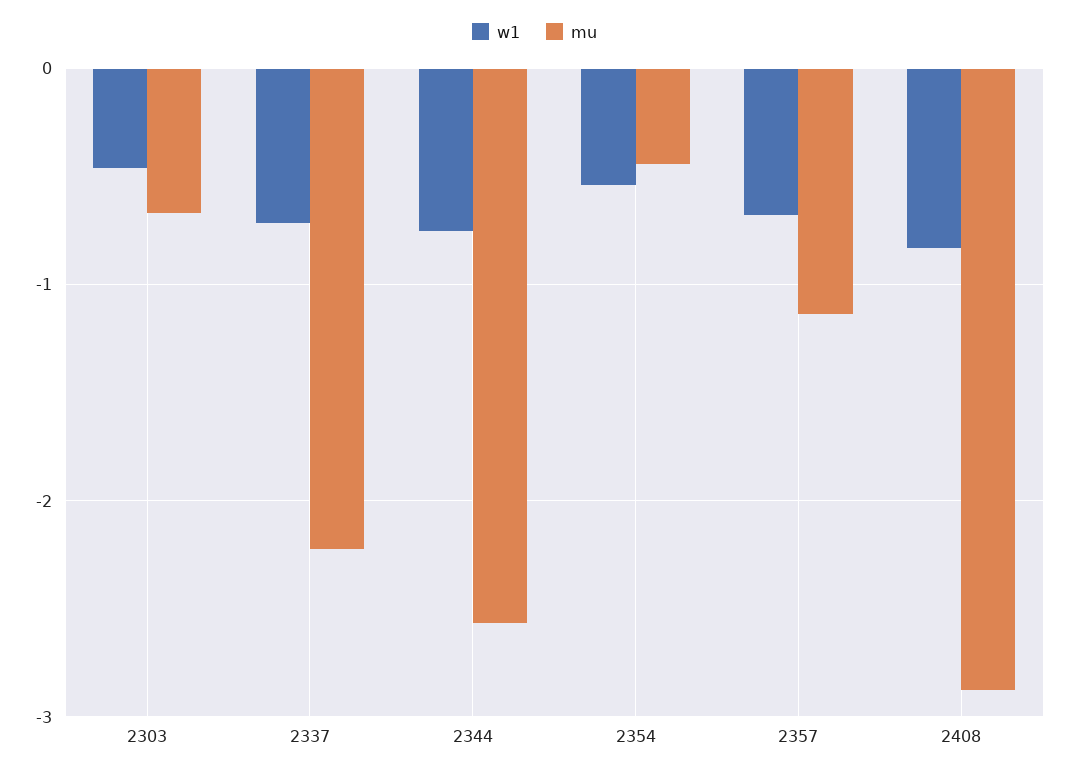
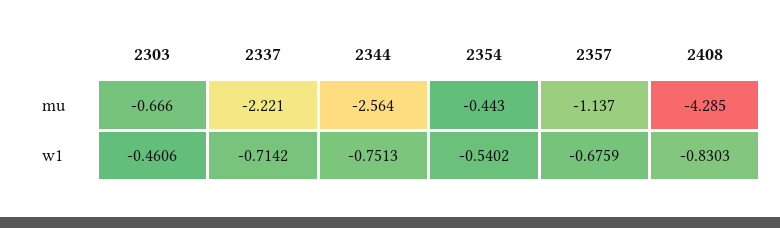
  {
    "w1": {
      "2303": -0.4606,
      "2337": -0.7142,
      "2344": -0.7513,
      "2354": -0.5402,
      "2357": -0.6759,
      "2408": -0.8303
    },
    "mu": {
      "2303": -0.666,
      "2337": -2.221,
      "2344": -2.564,
      "2354": -0.443,
      "2357": -1.137,
-     "2408": -2.9
+     "2408": -4.285
    }
  }

